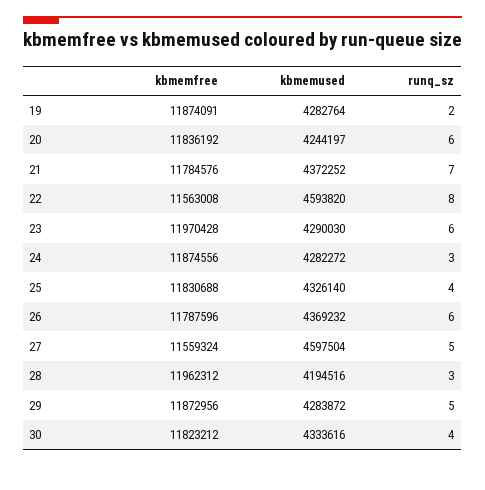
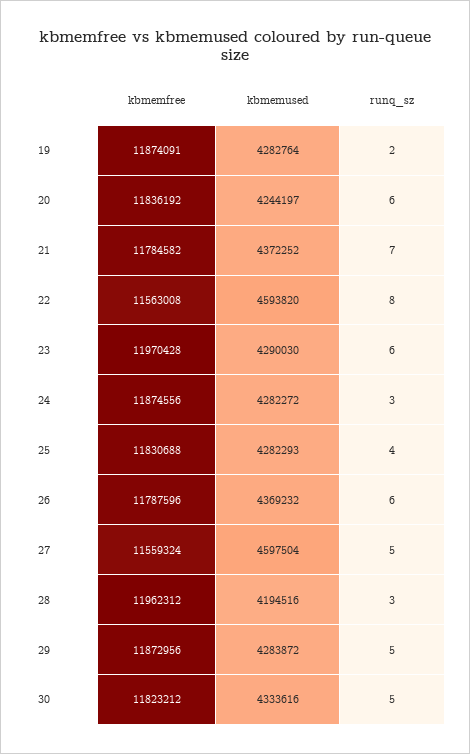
  {
    "kbmemfree": {
      "19": 11874091,
      "20": 11836192,
-     "21": 11784576,
+     "21": 11784582,
      "22": 11563008,
      "23": 11970428,
      "24": 11874556,
      "25": 11830688,
      "26": 11787596,
      "27": 11559324,
      "28": 11962312,
      "29": 11872956,
      "30": 11823212
    },
    "kbmemused": {
      "19": 4282764,
      "20": 4244197,
      "21": 4372252,
      "22": 4593820,
      "23": 4290030,
      "24": 4282272,
-     "25": 4326140,
+     "25": 4282293,
      "26": 4369232,
      "27": 4597504,
      "28": 4194516,
      "29": 4283872,
      "30": 4333616
    },
    "runq_sz": {
      "19": 2,
      "20": 6,
      "21": 7,
      "22": 8,
      "23": 6,
      "24": 3,
      "25": 4,
      "26": 6,
      "27": 5,
      "28": 3,
      "29": 5,
-     "30": 4
+     "30": 5
    }
  }

